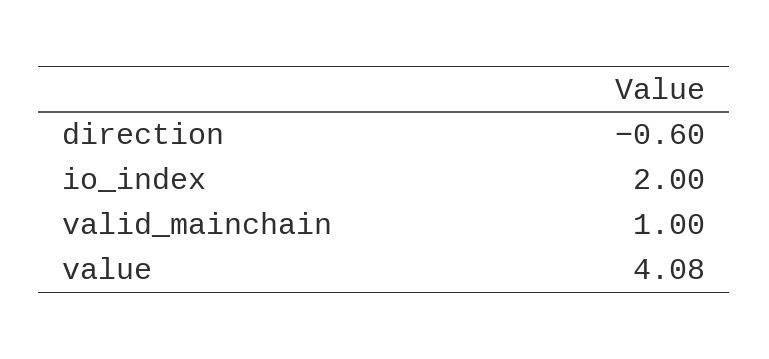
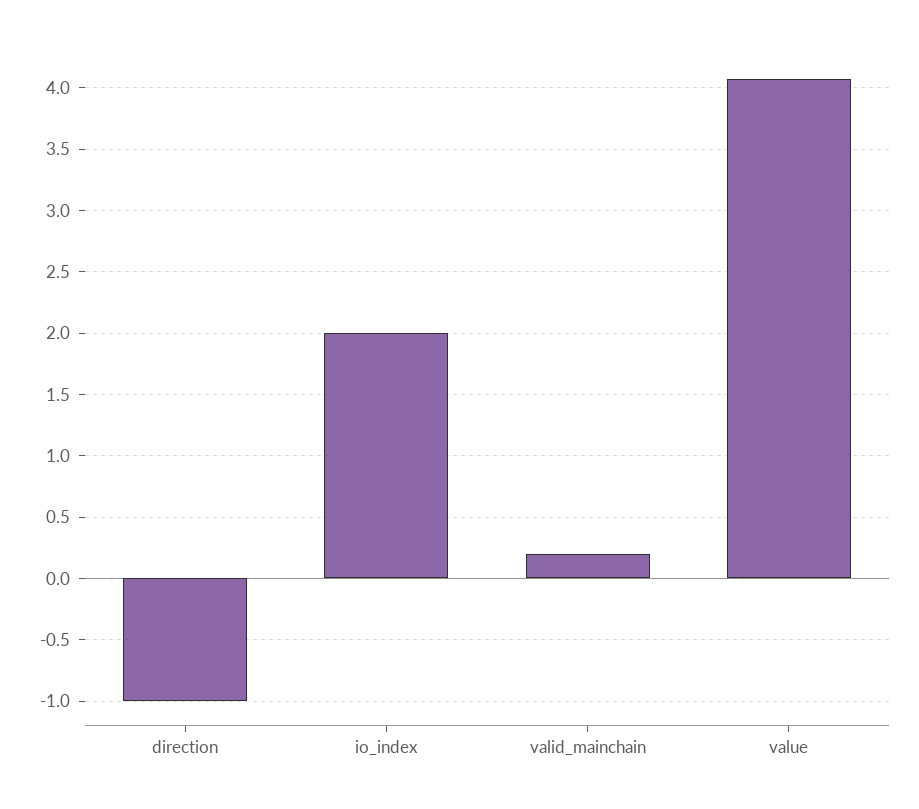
  {
-   "direction": -0.6,
+   "direction": -1,
    "io_index": 2,
-   "valid_mainchain": 1,
+   "valid_mainchain": 0.2,
    "value": 4.08
  }

